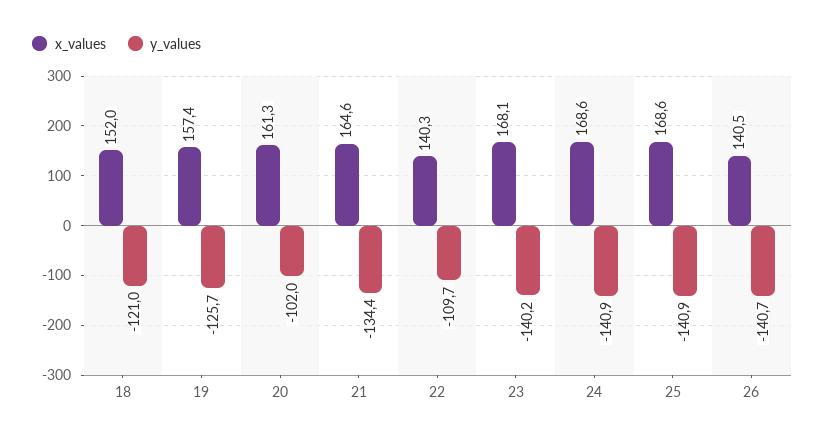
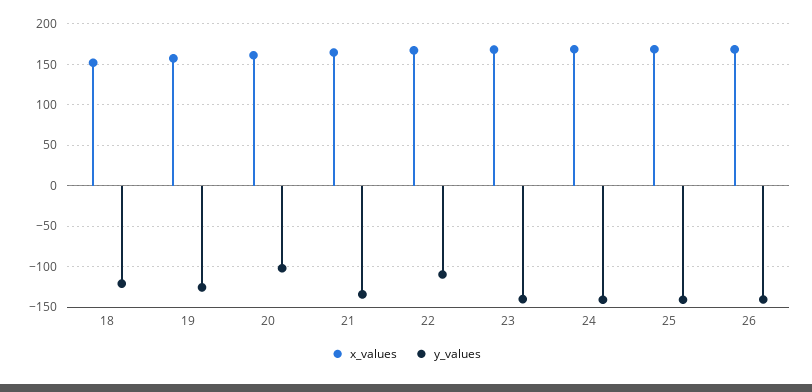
  {
    "x_values": {
      "18": 152,
      "19": 157.4,
      "20": 161.3,
      "21": 164.6,
-     "22": 140.3,
+     "22": 170,
      "23": 168.1,
      "24": 168.6,
      "25": 168.6,
-     "26": 140.5
+     "26": 170
    },
    "y_values": {
      "18": -121,
      "19": -125.7,
      "20": -102,
      "21": -134.4,
      "22": -109.7,
      "23": -140.2,
      "24": -140.9,
      "25": -140.9,
      "26": -140.7
    }
  }

